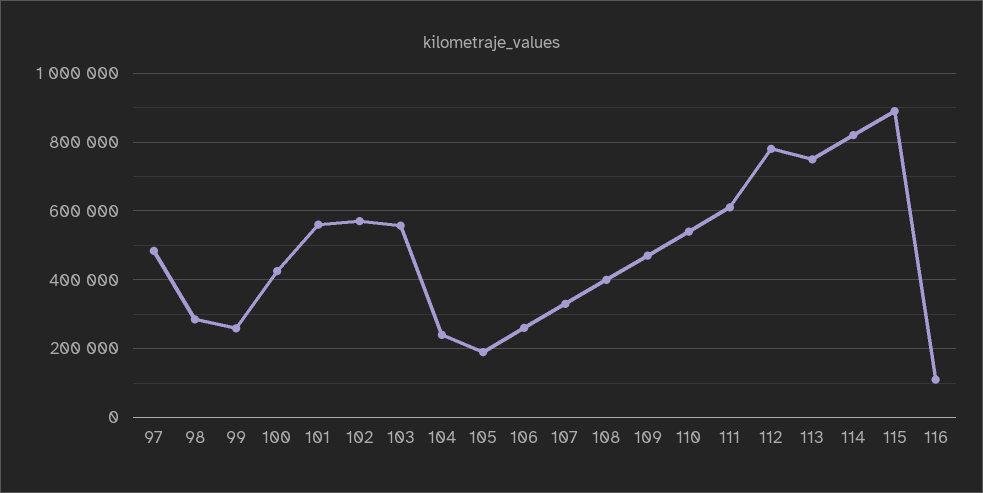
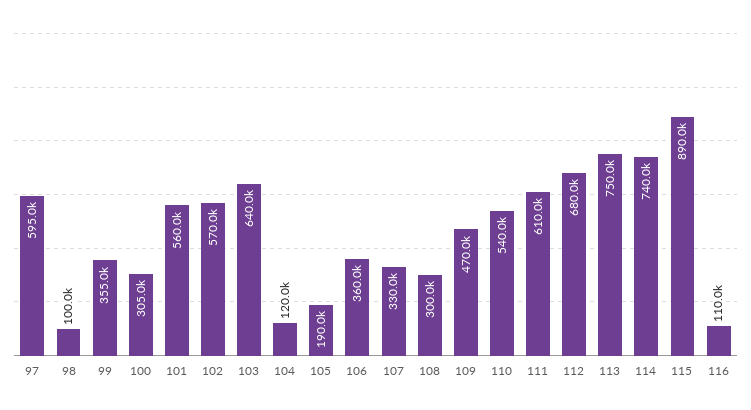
  {
-   "97": 480000,
+   "97": 595000,
-   "98": 280000,
+   "98": 100000,
-   "99": 260000,
+   "99": 355000,
-   "100": 420000,
+   "100": 305000,
    "101": 560000,
    "102": 570000,
-   "103": 560000,
+   "103": 640000,
-   "104": 240000,
+   "104": 120000,
    "105": 190000,
-   "106": 260000,
+   "106": 360000,
    "107": 330000,
-   "108": 400000,
+   "108": 300000,
    "109": 470000,
    "110": 540000,
    "111": 610000,
-   "112": 780000,
+   "112": 680000,
    "113": 750000,
-   "114": 820000,
+   "114": 740000,
    "115": 890000,
    "116": 110000
  }

